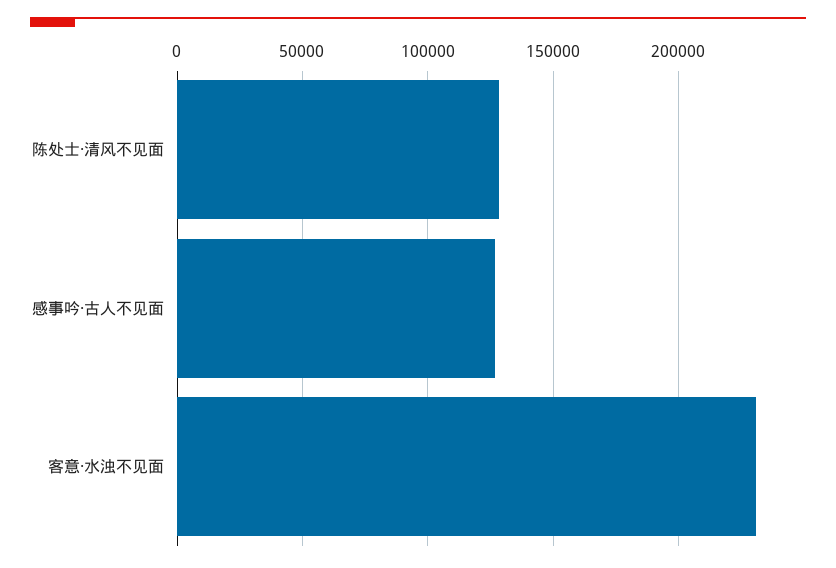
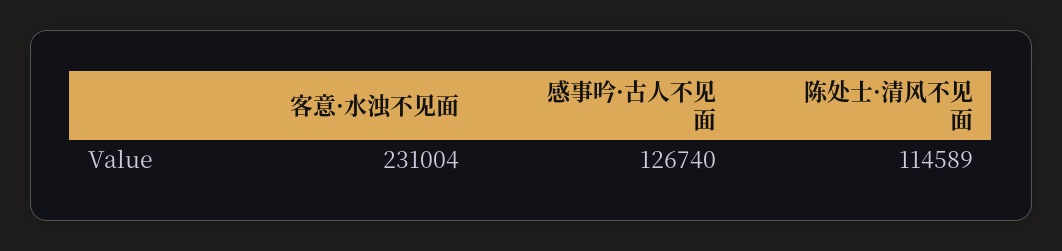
  {
-   "陈处士·清风不见面": 130000,
+   "陈处士·清风不见面": 114589,
    "感事吟·古人不见面": 126740,
    "客意·水浊不见面": 231004
  }

